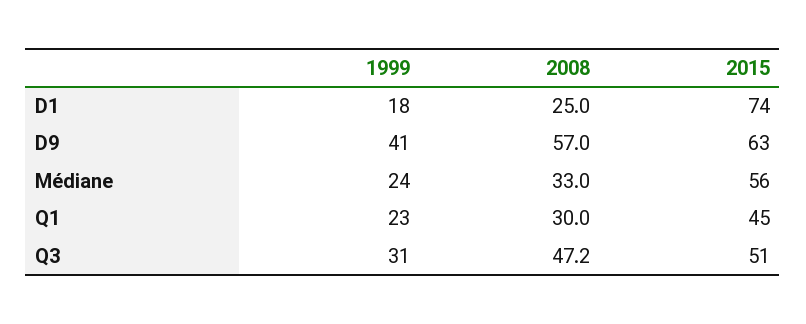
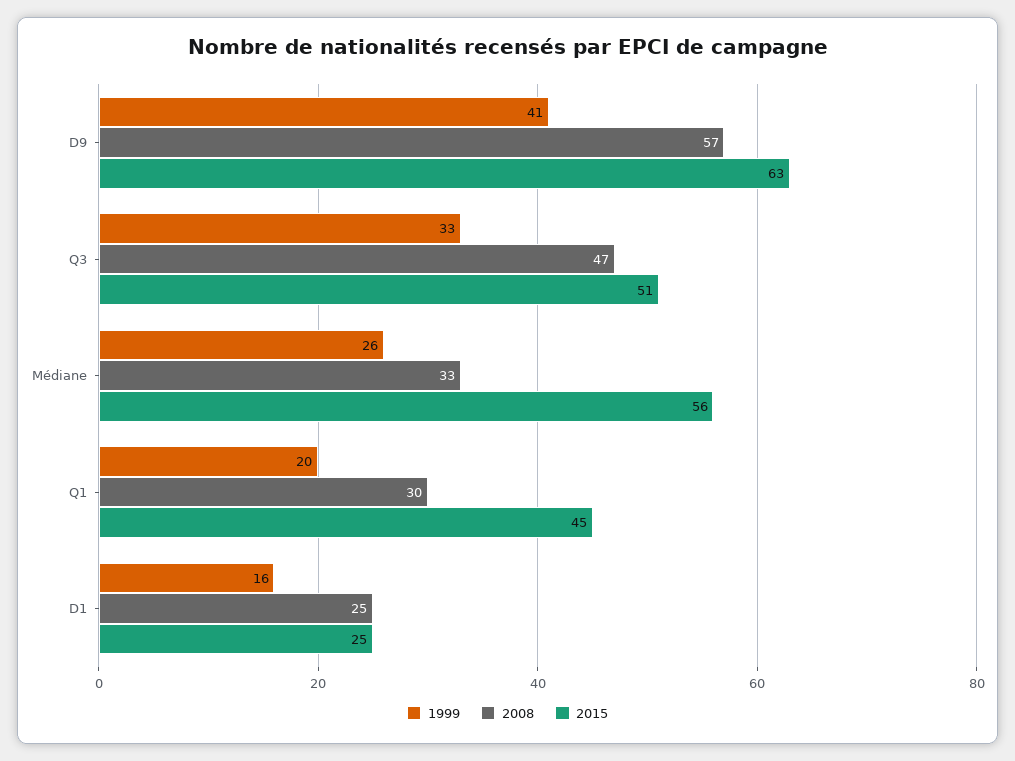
  {
    "1999": {
-     "D1": 18,
+     "D1": 16,
      "D9": 41,
-     "Médiane": 24,
+     "Médiane": 26,
-     "Q1": 23,
+     "Q1": 20,
-     "Q3": 31
+     "Q3": 33
    },
    "2008": {
      "D1": 25,
      "D9": 57,
      "Médiane": 33,
      "Q1": 30,
      "Q3": 47.2
    },
    "2015": {
-     "D1": 74,
+     "D1": 25,
      "D9": 63,
      "Médiane": 56,
      "Q1": 45,
      "Q3": 51
    }
  }

